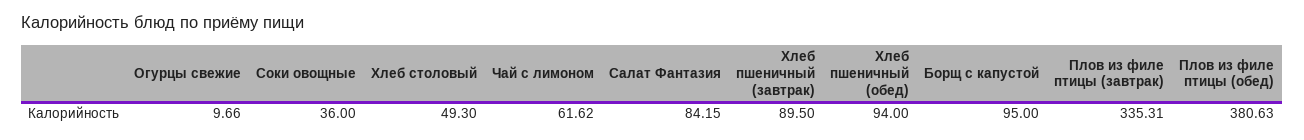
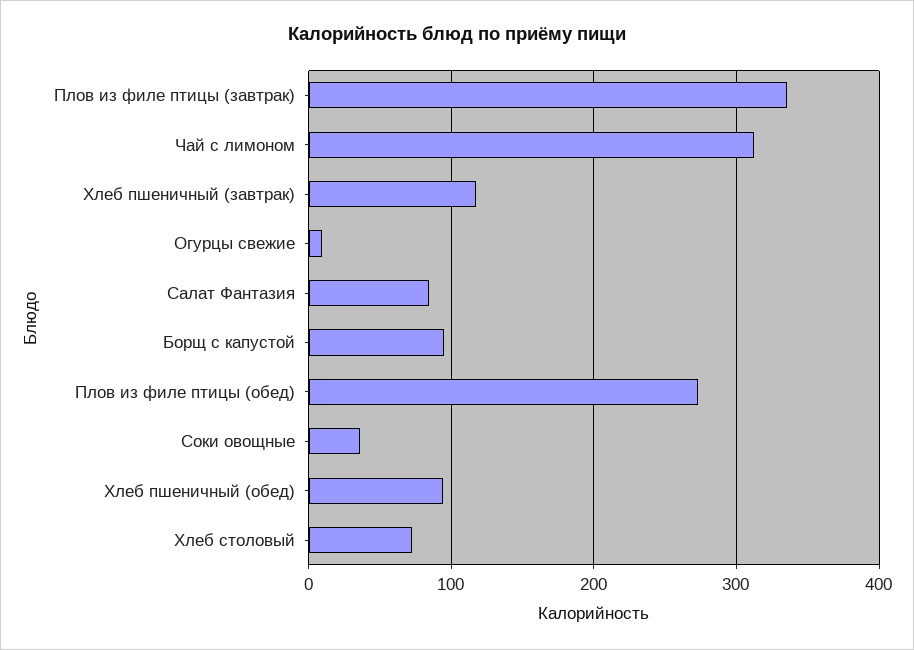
  {
    "Огурцы свежие": 9.66,
    "Соки овощные": 36,
-   "Хлеб столовый": 49.3,
+   "Хлеб столовый": 70,
-   "Чай с лимоном": 61.62,
+   "Чай с лимоном": 310,
    "Салат Фантазия": 84.15,
-   "Хлеб пшеничный (завтрак)": 89.5,
+   "Хлеб пшеничный (завтрак)": 120,
    "Хлеб пшеничный (обед)": 94,
    "Борщ с капустой": 95,
    "Плов из филе птицы (завтрак)": 335.31,
-   "Плов из филе птицы (обед)": 380.63
+   "Плов из филе птицы (обед)": 270
  }

